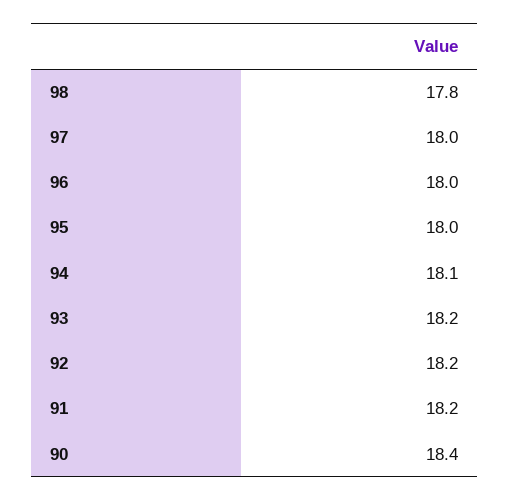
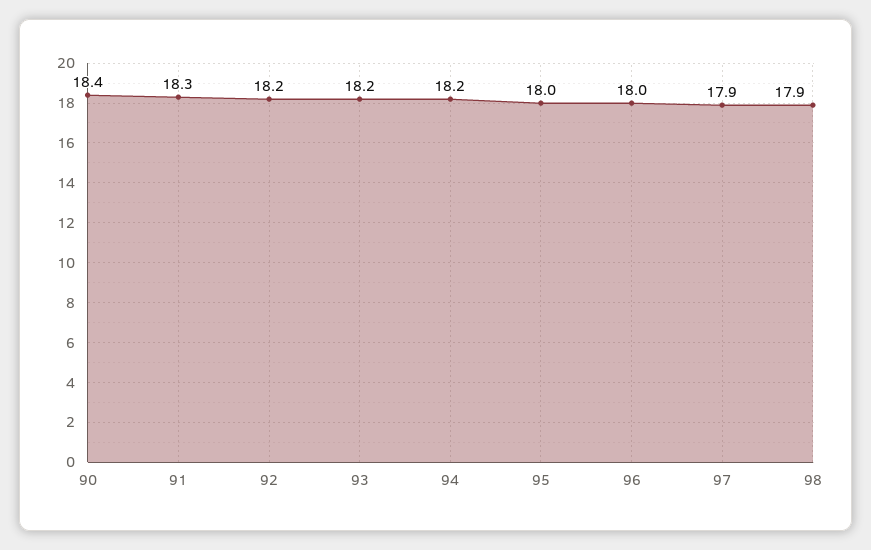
  {
-   "98": 17.8,
+   "98": 17.9,
-   "97": 18,
+   "97": 17.9,
    "96": 18,
    "95": 18,
-   "94": 18.1,
+   "94": 18.2,
    "93": 18.2,
    "92": 18.2,
-   "91": 18.2,
+   "91": 18.3,
    "90": 18.4
  }

